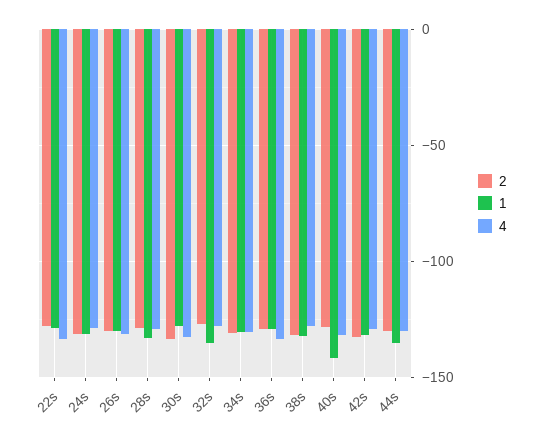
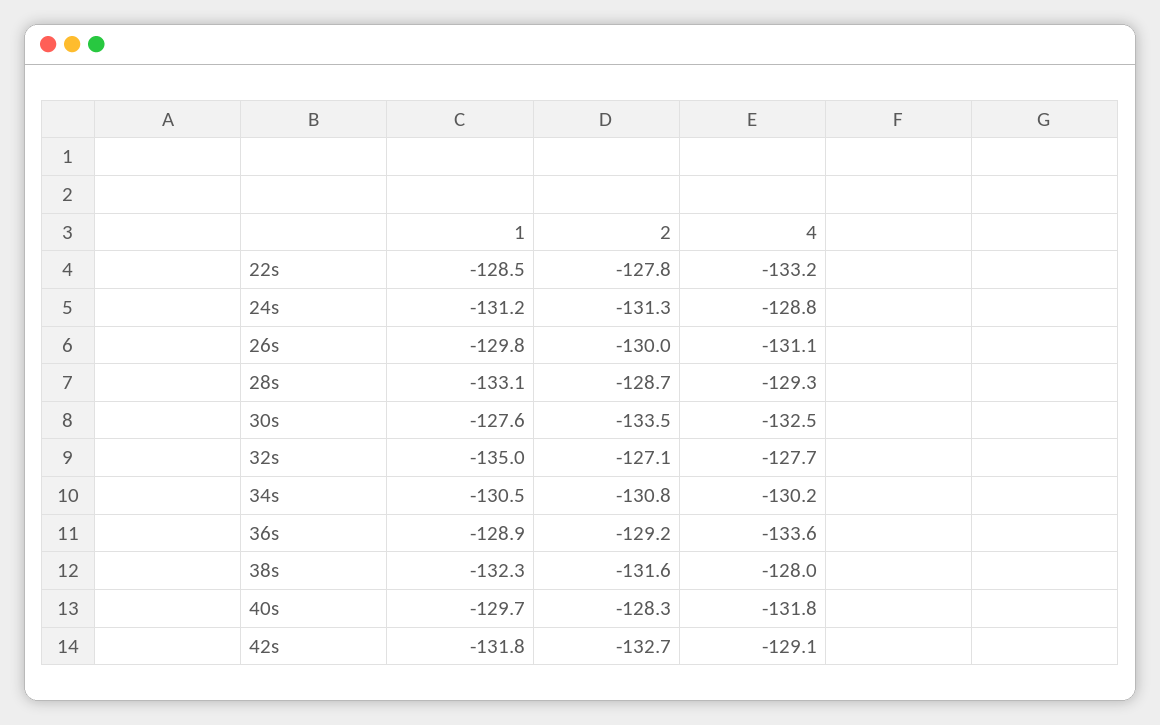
  {
    "2": {
      "22s": -127.8,
      "24s": -131.3,
      "26s": -130,
      "28s": -128.7,
      "30s": -133.5,
      "32s": -127.1,
      "34s": -130.8,
      "36s": -129.2,
      "38s": -131.6,
      "40s": -128.3,
-     "42s": -132.7,
+     "42s": -132.7
-     "44s": -130
    },
    "1": {
      "22s": -128.5,
      "24s": -131.2,
      "26s": -129.8,
      "28s": -133.1,
      "30s": -127.6,
      "32s": -135,
      "34s": -130.5,
      "36s": -128.9,
      "38s": -132.3,
-     "40s": -140,
+     "40s": -129.7,
-     "42s": -131.8,
+     "42s": -131.8
-     "44s": -135
    },
    "4": {
      "22s": -133.2,
      "24s": -128.8,
      "26s": -131.1,
      "28s": -129.3,
      "30s": -132.5,
      "32s": -127.7,
      "34s": -130.2,
      "36s": -133.6,
      "38s": -128,
      "40s": -131.8,
-     "42s": -129.1,
+     "42s": -129.1
-     "44s": -130
    }
  }

